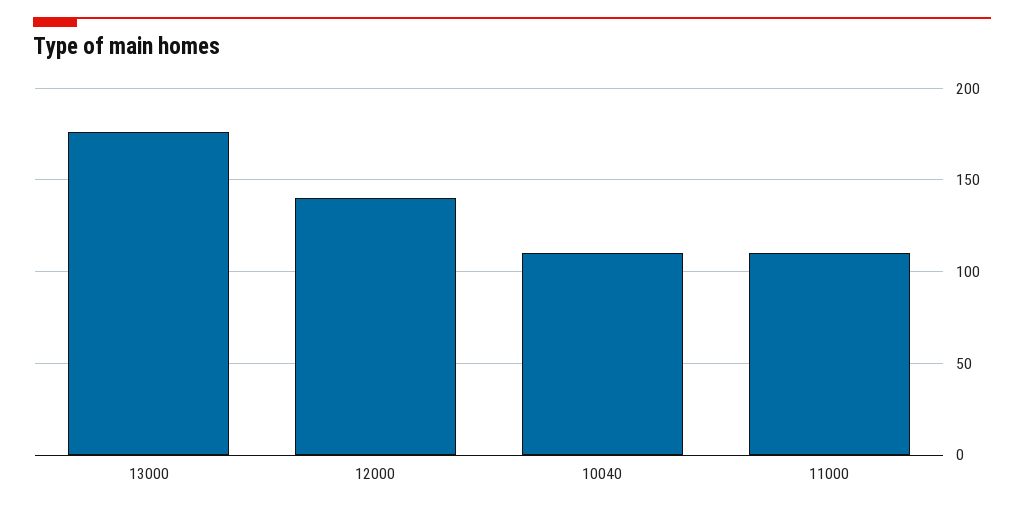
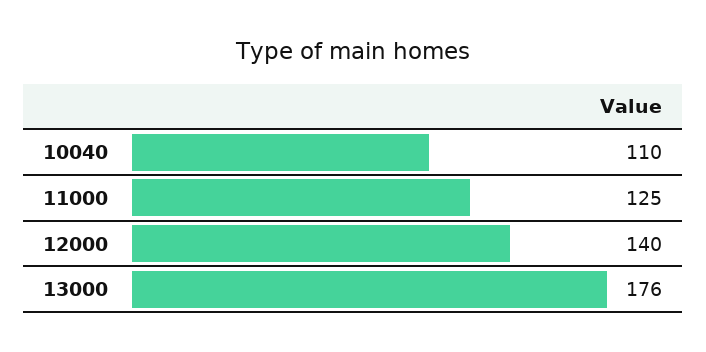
  {
    "13000": 176,
    "12000": 140,
    "10040": 110,
-   "11000": 110
+   "11000": 125
  }

